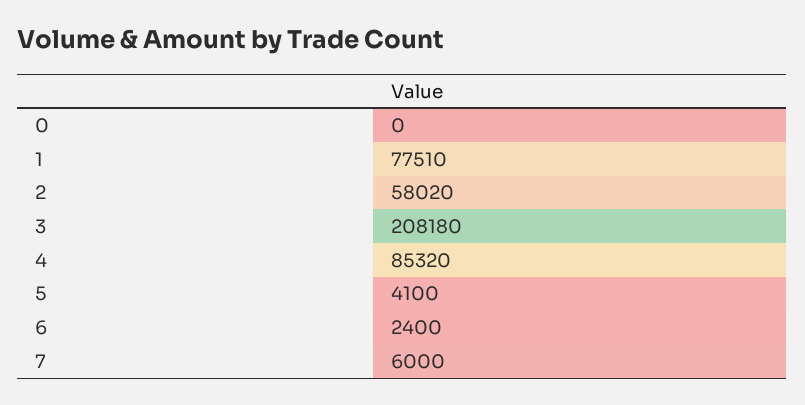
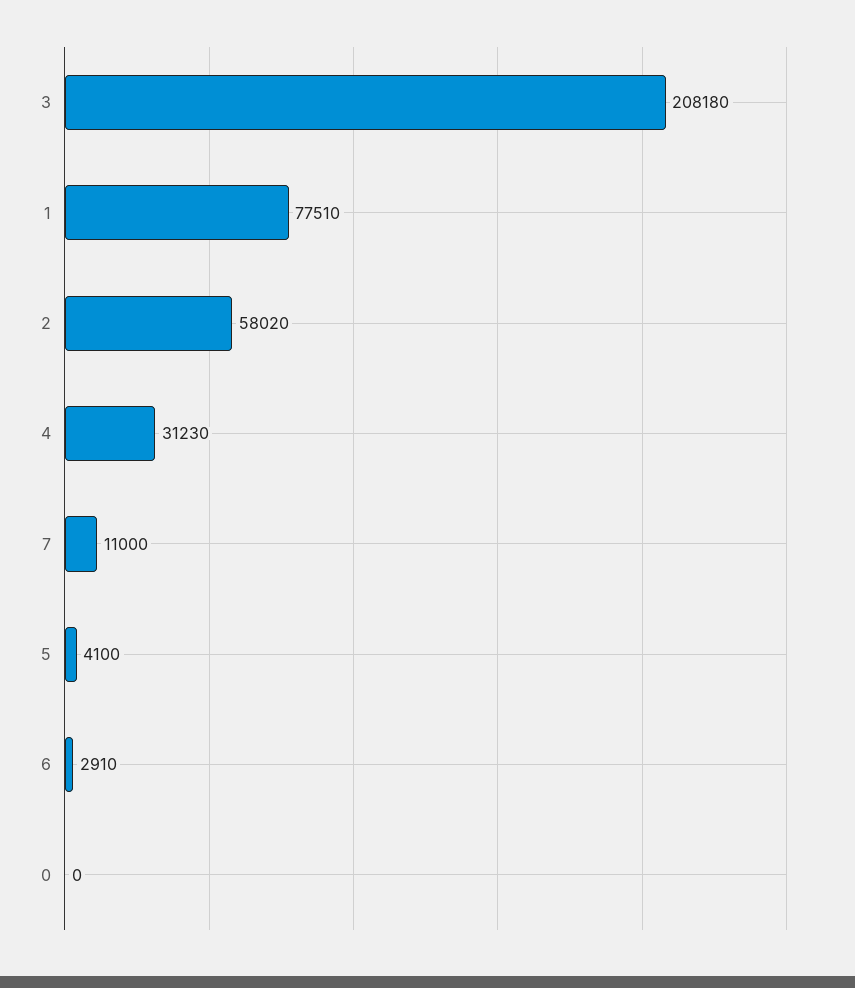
  {
    "0": 0,
    "1": 77510,
    "2": 58020,
    "3": 208180,
-   "4": 85320,
+   "4": 31230,
    "5": 4100,
-   "6": 2400,
+   "6": 2910,
-   "7": 6000
+   "7": 11000
  }

